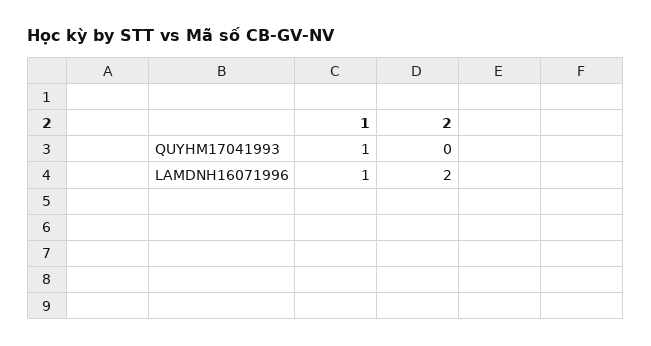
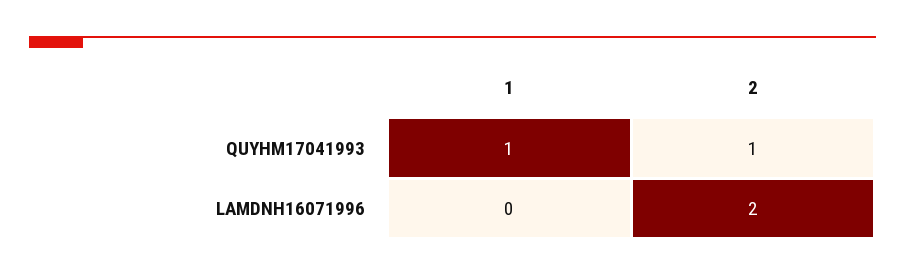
  {
    "1": {
      "QUYHM17041993": 1,
-     "LAMDNH16071996": 1
+     "LAMDNH16071996": 0
    },
    "2": {
-     "QUYHM17041993": 0,
+     "QUYHM17041993": 1,
      "LAMDNH16071996": 2
    }
  }

